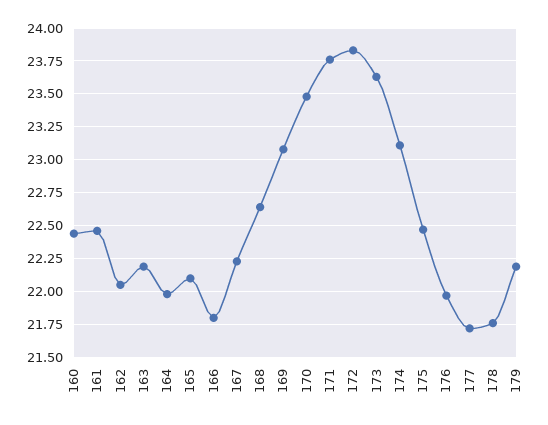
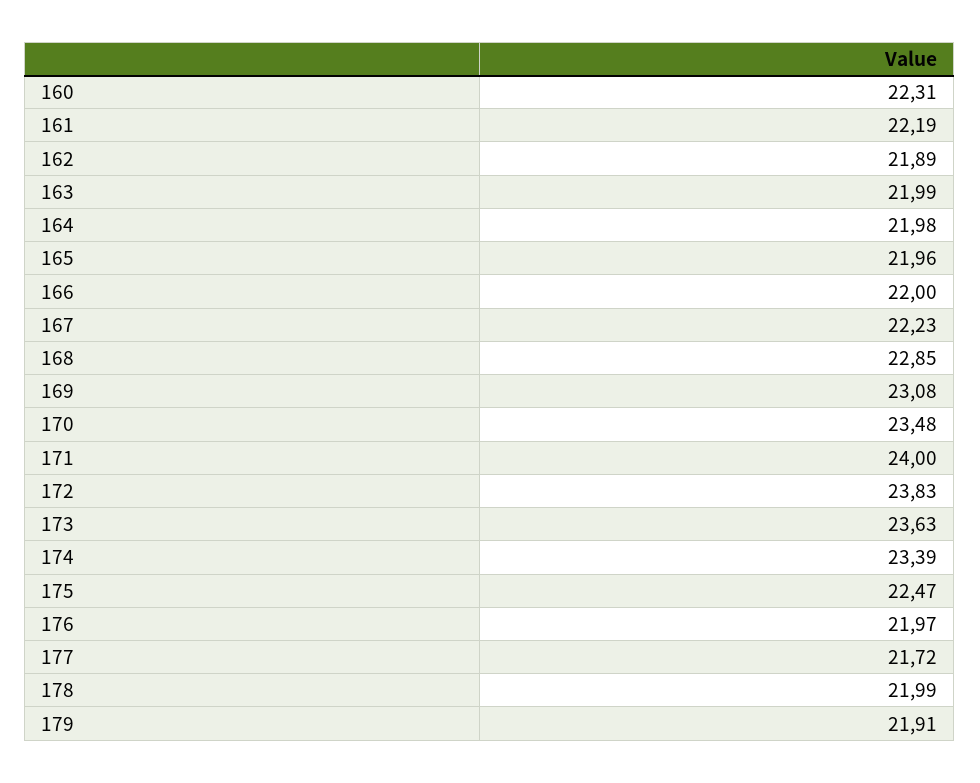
  {
-   "160": 22.45,
+   "160": 22.31,
-   "161": 22.45,
+   "161": 22.19,
-   "162": 22.05,
+   "162": 21.89,
-   "163": 22.2,
+   "163": 21.99,
    "164": 21.98,
-   "165": 22.1,
+   "165": 21.96,
-   "166": 21.8,
+   "166": 22,
    "167": 22.23,
-   "168": 22.65,
+   "168": 22.85,
    "169": 23.08,
    "170": 23.48,
-   "171": 23.75,
+   "171": 24,
    "172": 23.83,
    "173": 23.63,
-   "174": 23.1,
+   "174": 23.39,
    "175": 22.47,
    "176": 21.97,
    "177": 21.72,
-   "178": 21.75,
+   "178": 21.99,
-   "179": 22.2
+   "179": 21.91
  }

